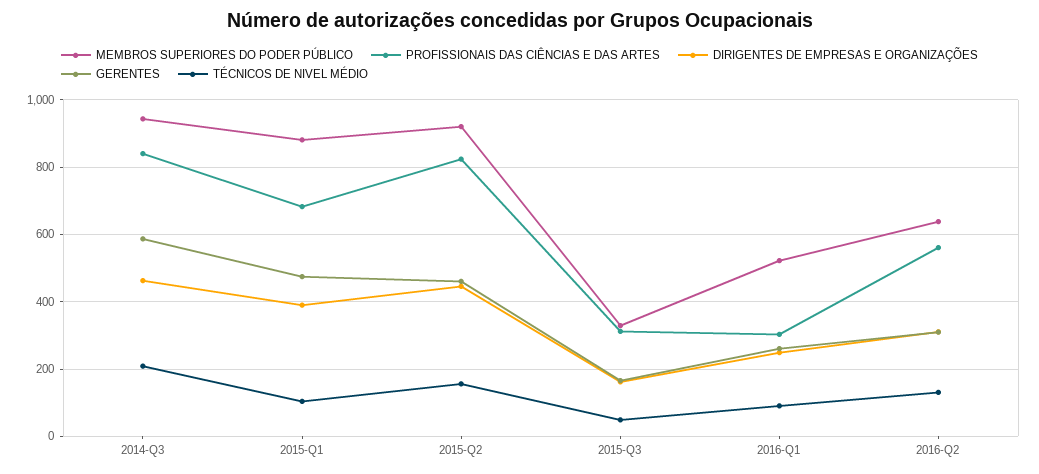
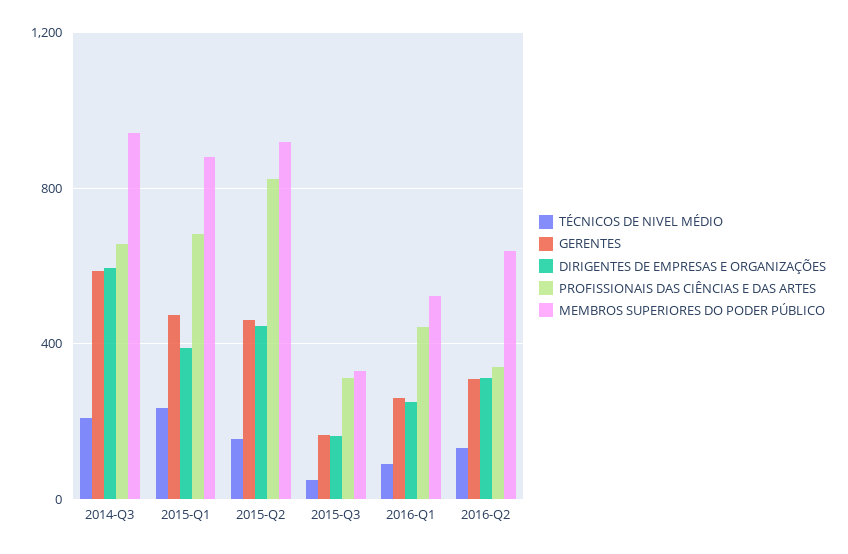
  {
    "MEMBROS SUPERIORES DO PODER PÚBLICO": {
      "2014-Q3": 940,
      "2015-Q1": 880,
      "2015-Q2": 920,
      "2015-Q3": 320,
      "2016-Q1": 520,
      "2016-Q2": 640
    },
    "PROFISSIONAIS DAS CIÊNCIAS E DAS ARTES": {
-     "2014-Q3": 840,
+     "2014-Q3": 650,
      "2015-Q1": 680,
      "2015-Q2": 820,
      "2015-Q3": 320,
-     "2016-Q1": 300,
+     "2016-Q1": 450,
-     "2016-Q2": 560
+     "2016-Q2": 350
    },
    "DIRIGENTES DE EMPRESAS E ORGANIZAÇÕES": {
-     "2014-Q3": 460,
+     "2014-Q3": 600,
      "2015-Q1": 400,
      "2015-Q2": 440,
      "2015-Q3": 160,
      "2016-Q1": 240,
      "2016-Q2": 320
    },
    "GERENTES": {
      "2014-Q3": 580,
      "2015-Q1": 480,
      "2015-Q2": 460,
      "2015-Q3": 160,
      "2016-Q1": 260,
      "2016-Q2": 320
    },
    "TÉCNICOS DE NIVEL MÉDIO": {
      "2014-Q3": 200,
-     "2015-Q1": 100,
+     "2015-Q1": 250,
      "2015-Q2": 160,
      "2015-Q3": 40,
      "2016-Q1": 100,
      "2016-Q2": 140
    }
  }

